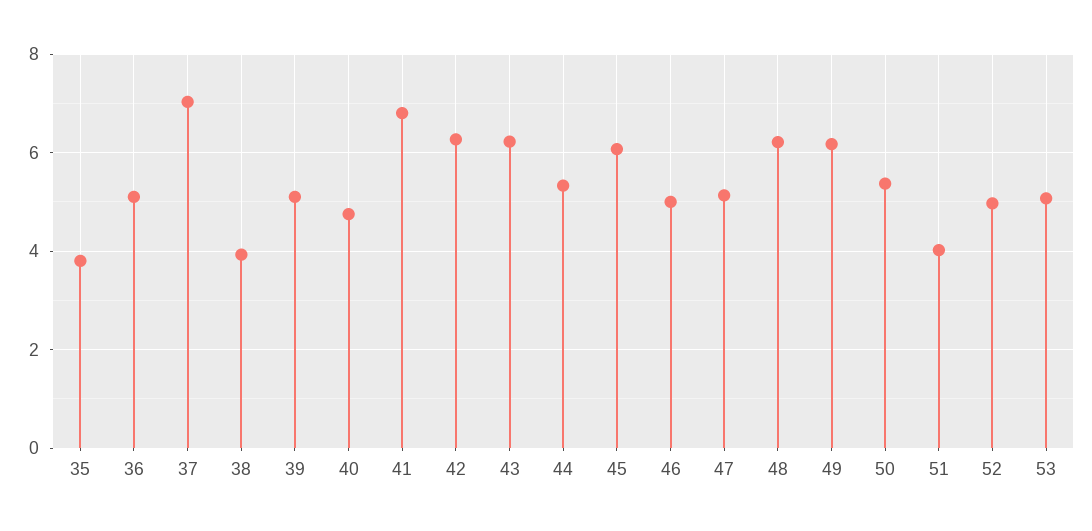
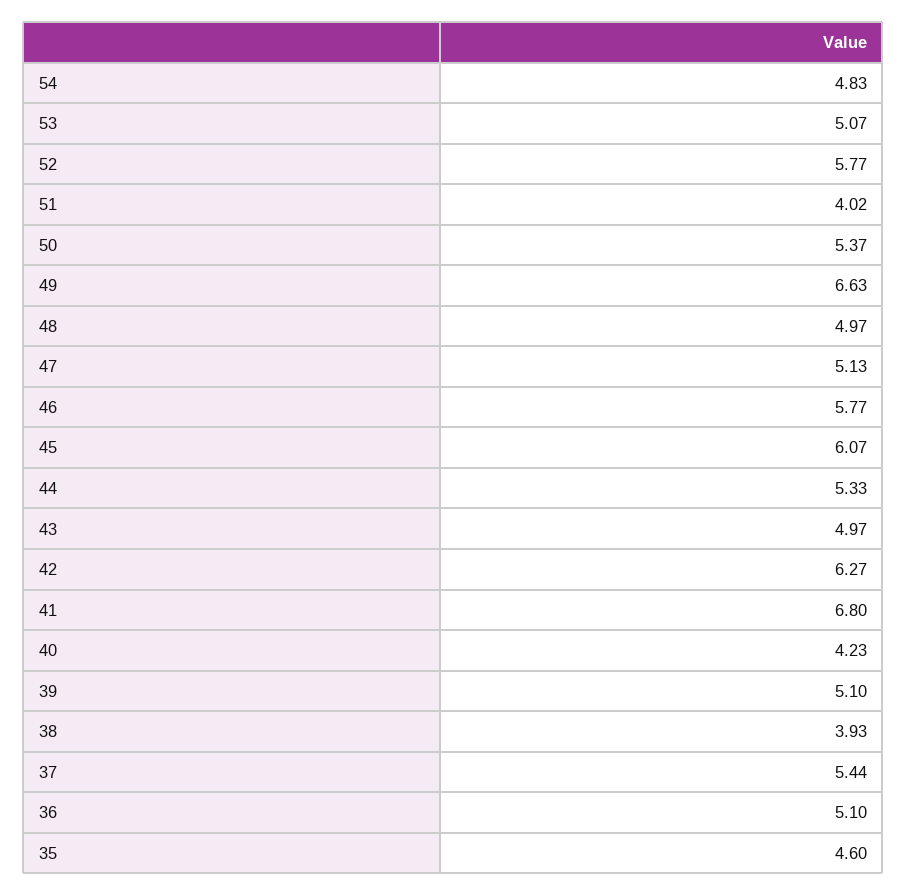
  {
-   "35": 3.8,
+   "35": 4.6,
    "36": 5.1,
-   "37": 7,
+   "37": 5.44,
    "38": 3.93,
    "39": 5.1,
-   "40": 4.8,
+   "40": 4.23,
    "41": 6.8,
    "42": 6.27,
-   "43": 6.2,
+   "43": 4.97,
    "44": 5.33,
    "45": 6.07,
-   "46": 5,
+   "46": 5.77,
    "47": 5.13,
-   "48": 6.2,
+   "48": 4.97,
-   "49": 6.2,
+   "49": 6.63,
    "50": 5.37,
    "51": 4.02,
-   "52": 5,
+   "52": 5.77,
-   "53": 5.07
+   "53": 5.07,
+   "54": 4.83
  }

